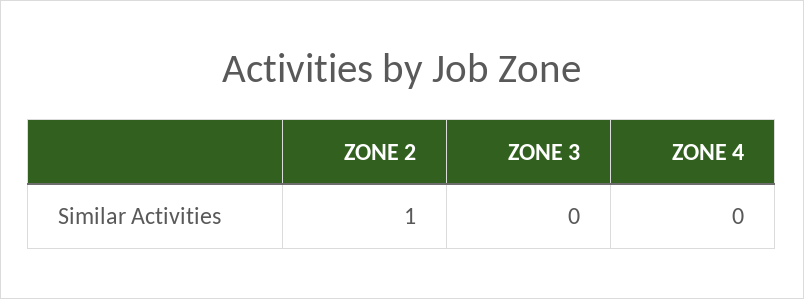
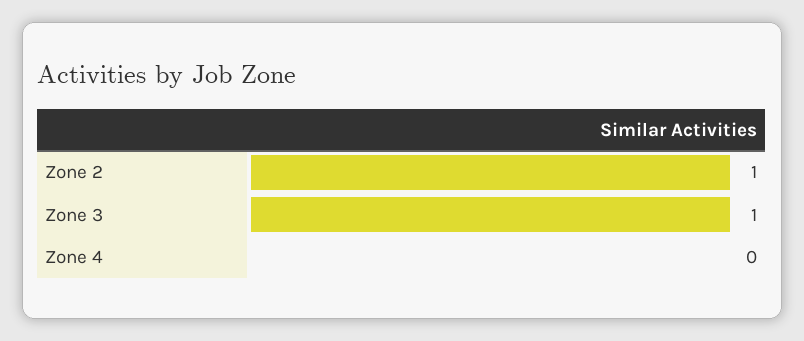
  {
    "ZONE 2": 1,
-   "ZONE 3": 0,
+   "ZONE 3": 1,
    "ZONE 4": 0
  }

